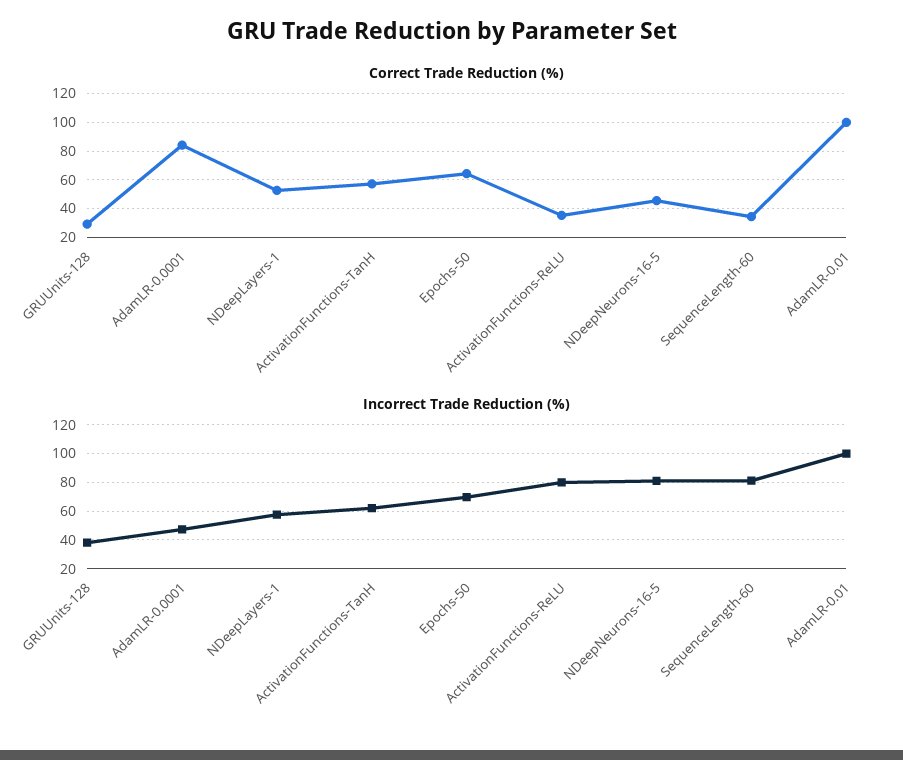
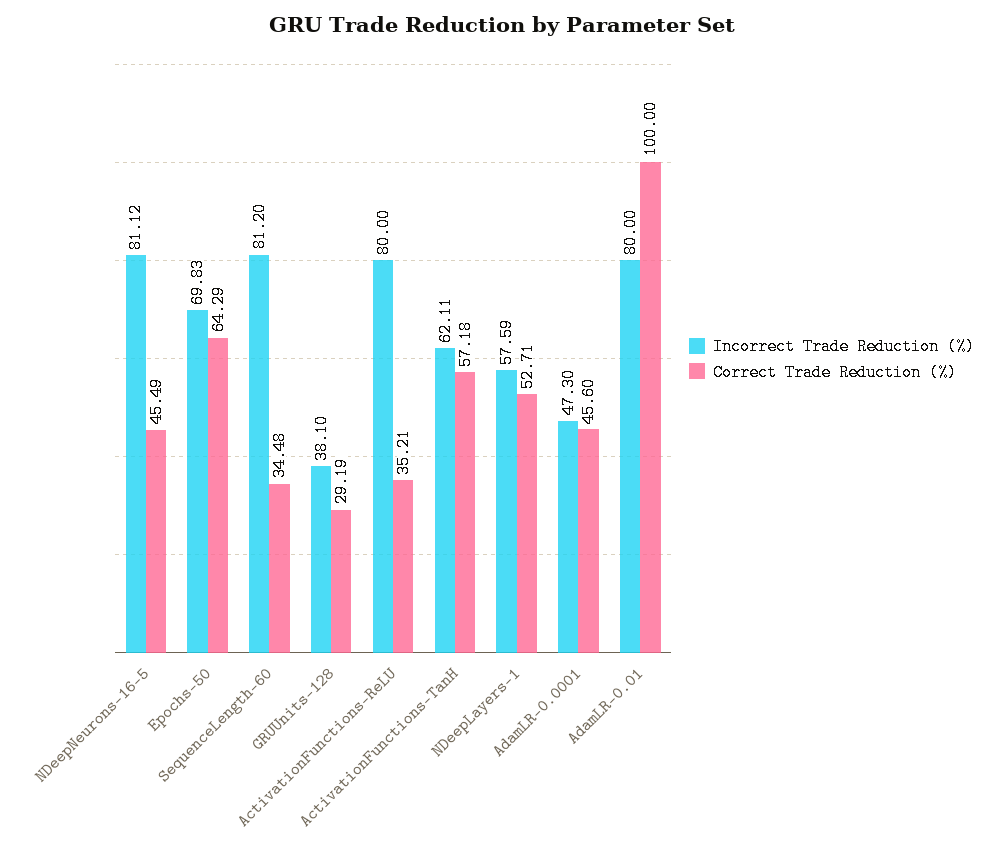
  {
    "Correct Trade Reduction (%)": {
      "GRUUnits-128": 29.19,
-     "AdamLR-0.0001": 85,
+     "AdamLR-0.0001": 45.6,
      "NDeepLayers-1": 52.71,
      "ActivationFunctions-TanH": 57.18,
      "Epochs-50": 64.29,
      "ActivationFunctions-ReLU": 35.21,
      "NDeepNeurons-16-5": 45.49,
      "SequenceLength-60": 34.48,
      "AdamLR-0.01": 100
    },
    "Incorrect Trade Reduction (%)": {
      "GRUUnits-128": 38.1,
      "AdamLR-0.0001": 47.3,
      "NDeepLayers-1": 57.59,
      "ActivationFunctions-TanH": 62.11,
      "Epochs-50": 69.83,
      "ActivationFunctions-ReLU": 80,
      "NDeepNeurons-16-5": 81.12,
      "SequenceLength-60": 81.2,
-     "AdamLR-0.01": 100
+     "AdamLR-0.01": 80
    }
  }

